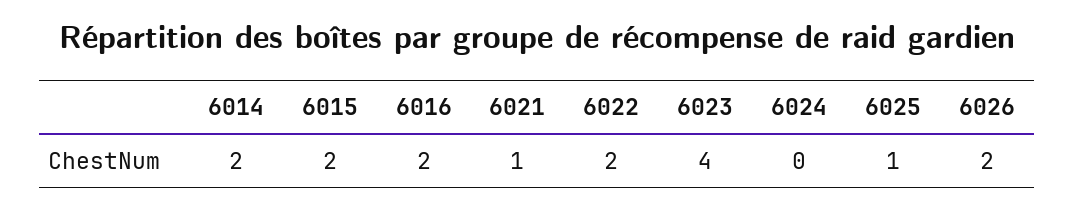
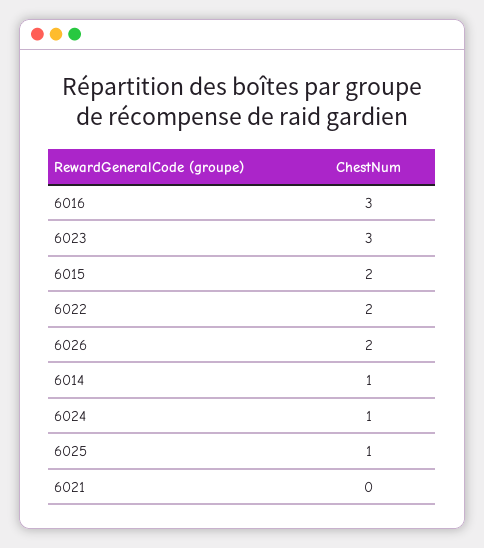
  {
-   "6014": 2,
+   "6014": 1,
    "6015": 2,
-   "6016": 2,
+   "6016": 3,
-   "6021": 1,
+   "6021": 0,
    "6022": 2,
-   "6023": 4,
+   "6023": 3,
-   "6024": 0,
+   "6024": 1,
    "6025": 1,
    "6026": 2
  }

